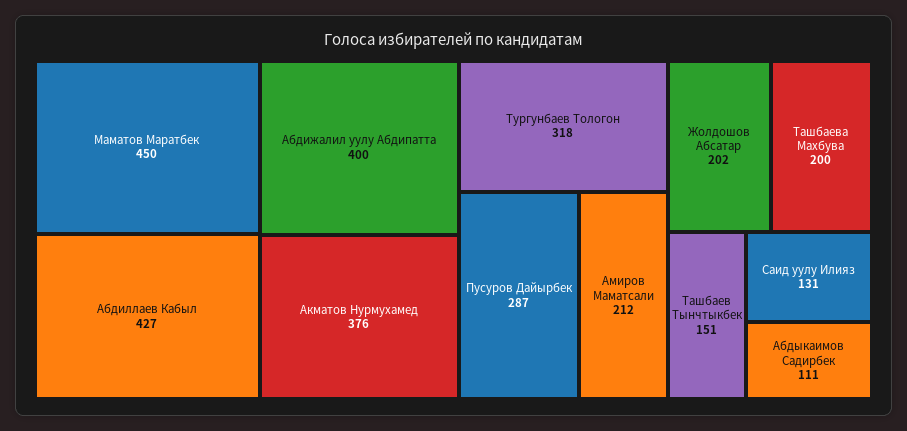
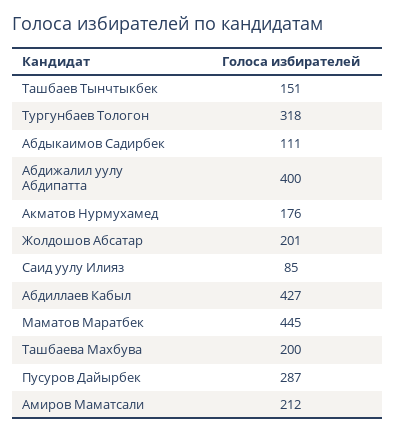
  {
-   "Маматов Маратбек": 450,
+   "Маматов Маратбек": 445,
    "Абдиллаев Кабыл": 427,
    "Абдижалил уулу Абдипатта": 400,
-   "Акматов Нурмухамед": 376,
+   "Акматов Нурмухамед": 176,
    "Тургунбаев Тологон": 318,
    "Пусуров Дайырбек": 287,
    "Амиров Маматсали": 212,
-   "Жолдошов Абсатар": 202,
+   "Жолдошов Абсатар": 201,
    "Ташбаева Махбува": 200,
    "Ташбаев Тынчтыкбек": 151,
-   "Саид уулу Илияз": 131,
+   "Саид уулу Илияз": 85,
    "Абдыкаимов Садирбек": 111
  }

